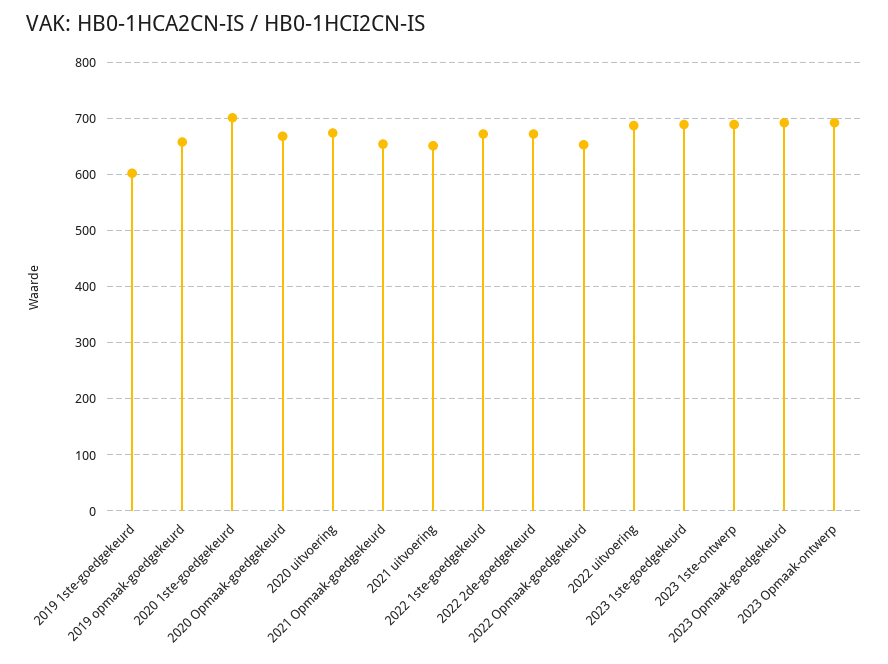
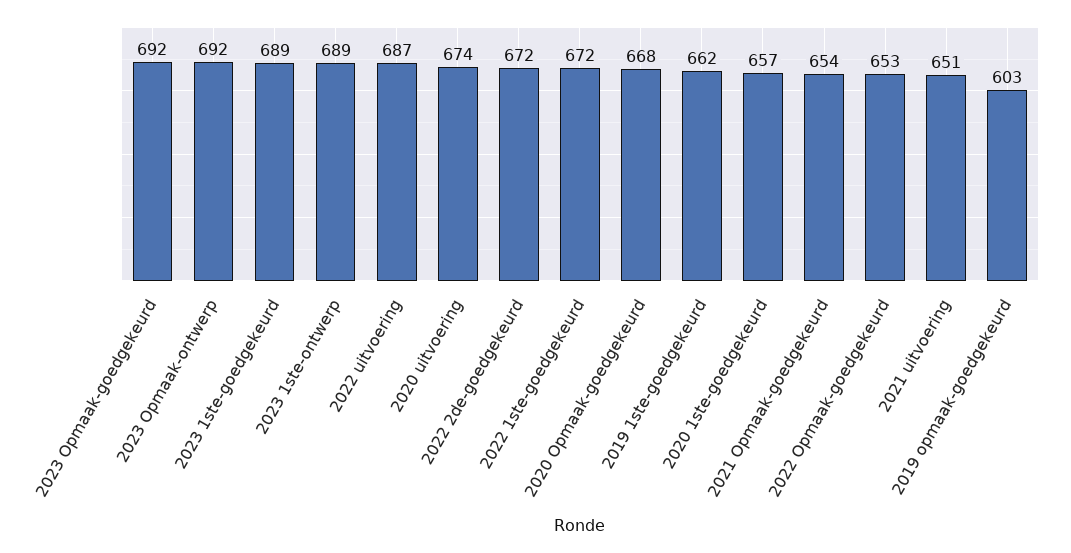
  {
-   "2019 1ste-goedgekeurd": 600,
+   "2019 1ste-goedgekeurd": 662,
-   "2019 opmaak-goedgekeurd": 660,
+   "2019 opmaak-goedgekeurd": 603,
-   "2020 1ste-goedgekeurd": 700,
+   "2020 1ste-goedgekeurd": 657,
    "2020 Opmaak-goedgekeurd": 668,
    "2020 uitvoering": 674,
    "2021 Opmaak-goedgekeurd": 654,
    "2021 uitvoering": 651,
    "2022 1ste-goedgekeurd": 672,
    "2022 2de-goedgekeurd": 672,
    "2022 Opmaak-goedgekeurd": 653,
    "2022 uitvoering": 687,
    "2023 1ste-goedgekeurd": 689,
    "2023 1ste-ontwerp": 689,
    "2023 Opmaak-goedgekeurd": 692,
    "2023 Opmaak-ontwerp": 692
  }

